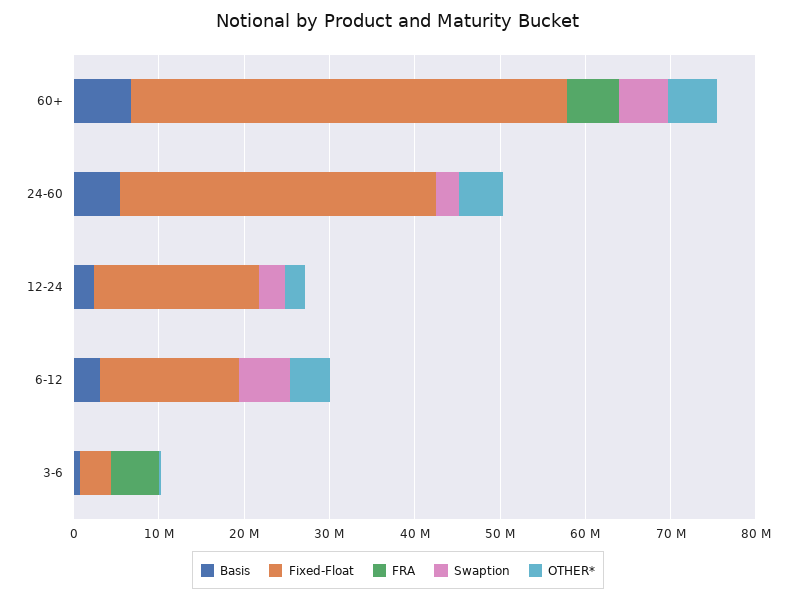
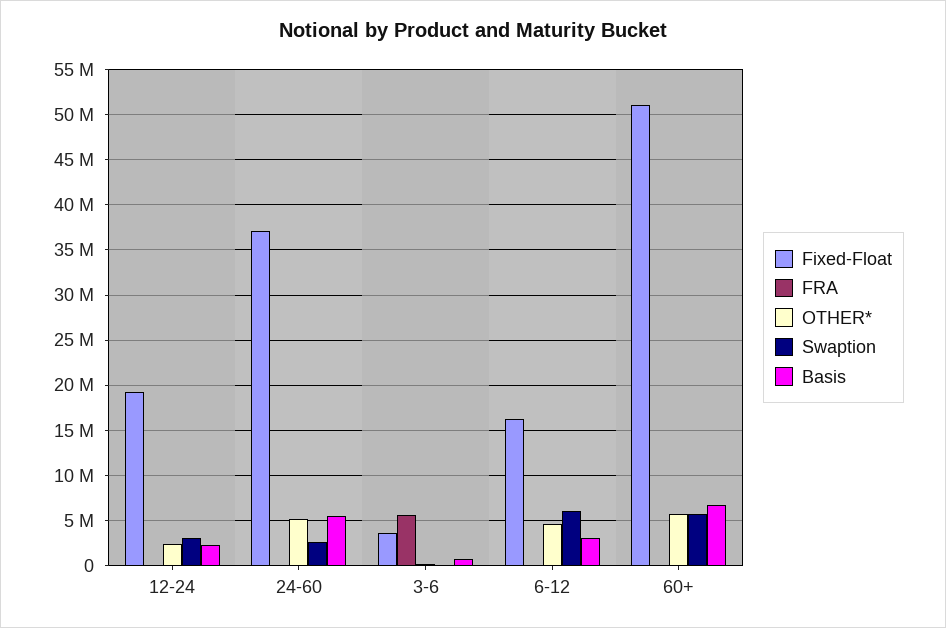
  {
    "Basis": {
      "60+": 7000000,
      "24-60": 5000000,
      "12-24": 2000000,
      "6-12": 3000000,
      "3-6": 1000000
    },
    "Fixed-Float": {
      "60+": 51000000,
      "24-60": 37000000,
      "12-24": 19000000,
      "6-12": 16000000,
      "3-6": 4000000
    },
    "FRA": {
-     "60+": 6000000,
+     "60+": 0,
      "24-60": 0,
      "12-24": 0,
      "6-12": 0,
      "3-6": 6000000
    },
    "Swaption": {
      "60+": 6000000,
      "24-60": 3000000,
      "12-24": 3000000,
      "6-12": 6000000,
      "3-6": 0
    },
    "OTHER*": {
      "60+": 6000000,
      "24-60": 5000000,
      "12-24": 2000000,
      "6-12": 5000000,
      "3-6": 0
    }
  }

